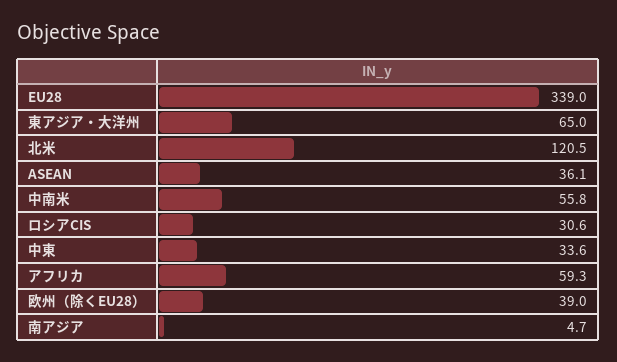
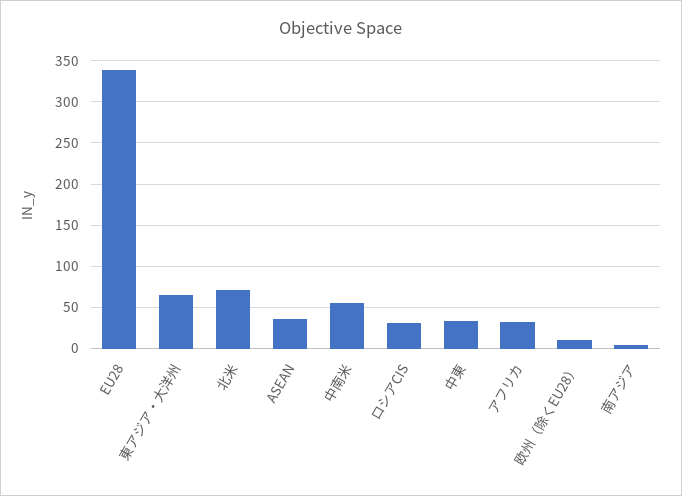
  {
    "EU28": 339,
    "東アジア・大洋州": 65,
-   "北米": 120.5,
+   "北米": 70,
    "ASEAN": 36.1,
    "中南米": 55.8,
    "ロシアCIS": 30.6,
    "中東": 33.6,
-   "アフリカ": 59.3,
+   "アフリカ": 30,
-   "欧州（除くEU28）": 39,
+   "欧州（除くEU28）": 10,
    "南アジア": 4.7
  }

